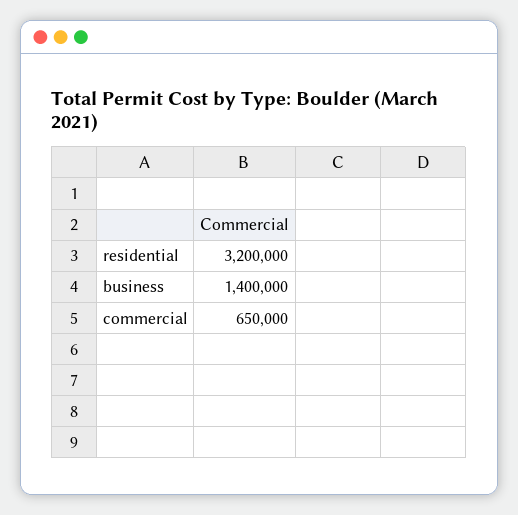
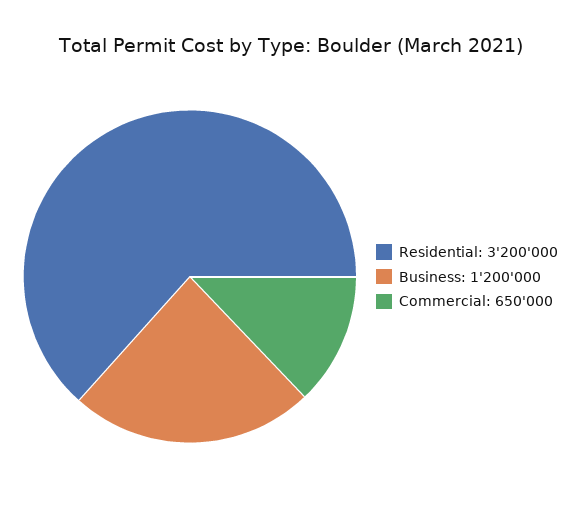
  {
    "residential": 3200000,
-   "business": 1400000,
+   "business": 1200000,
    "commercial": 650000
  }

